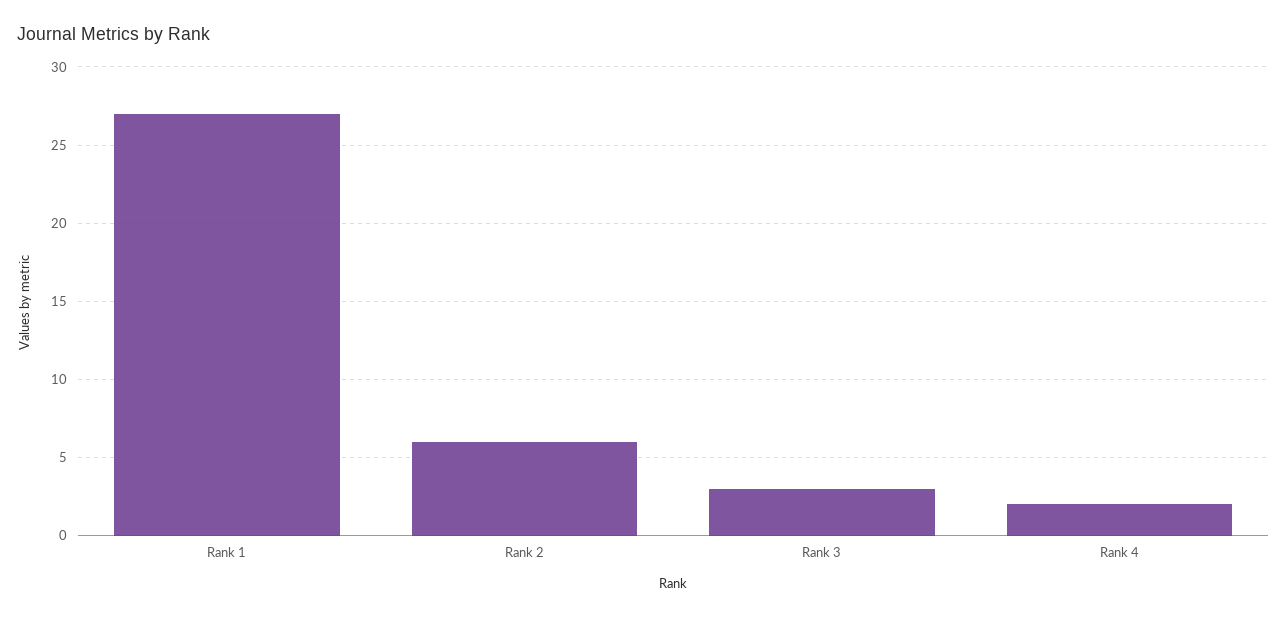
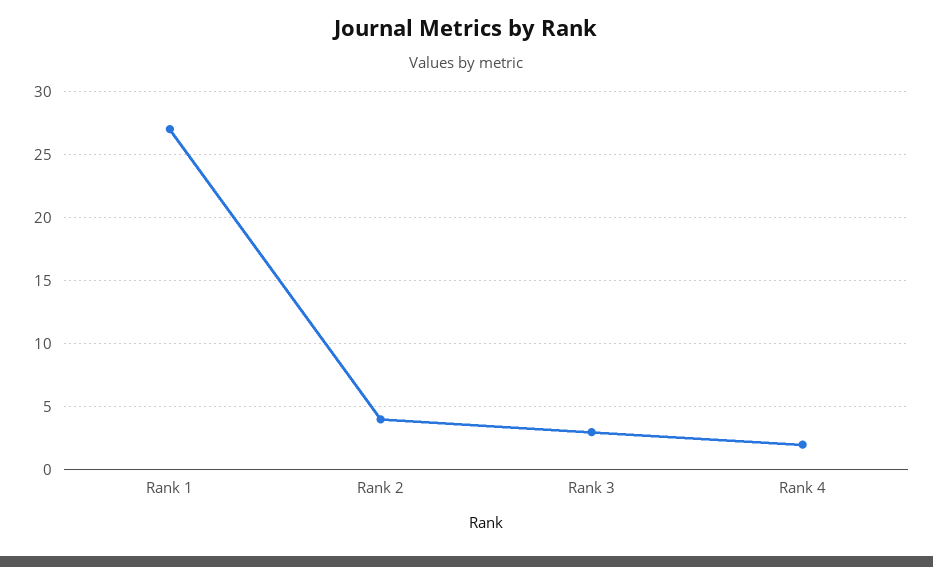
  {
    "Rank 1": 27,
-   "Rank 2": 6,
+   "Rank 2": 4,
    "Rank 3": 3,
    "Rank 4": 2
  }

